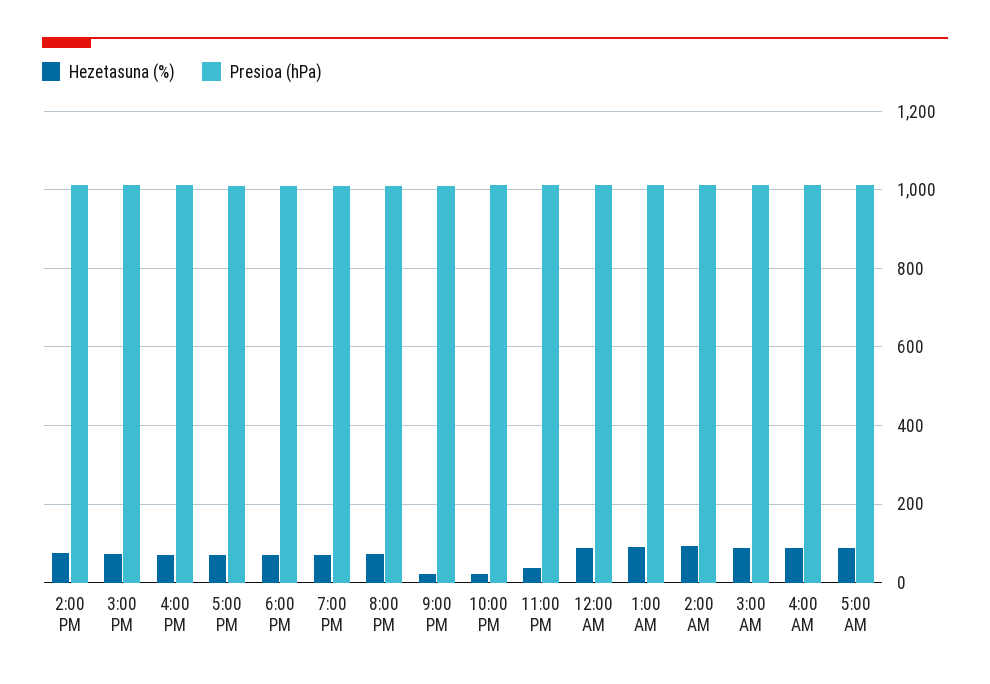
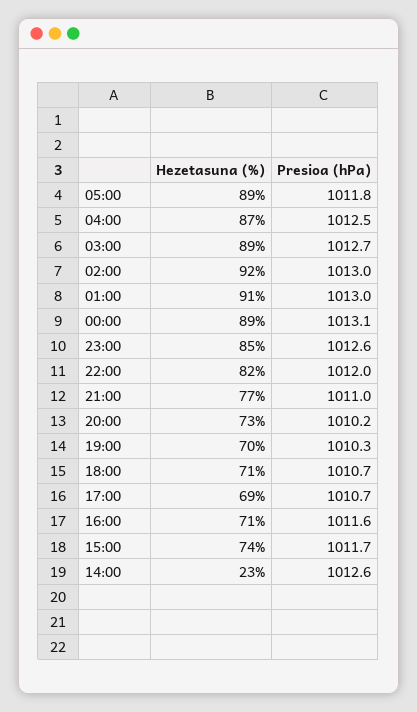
  {
    "Hezetasuna (%)": {
-     "2:00 PM": 80,
+     "2:00 PM": 23,
      "3:00 PM": 74,
      "4:00 PM": 71,
      "5:00 PM": 69,
      "6:00 PM": 71,
      "7:00 PM": 70,
      "8:00 PM": 73,
-     "9:00 PM": 20,
+     "9:00 PM": 77,
-     "10:00 PM": 20,
+     "10:00 PM": 82,
-     "11:00 PM": 40,
+     "11:00 PM": 85,
      "12:00 AM": 89,
      "1:00 AM": 91,
      "2:00 AM": 92,
      "3:00 AM": 89,
      "4:00 AM": 87,
      "5:00 AM": 89
    },
    "Presioa (hPa)": {
      "2:00 PM": 1012.6,
      "3:00 PM": 1011.7,
      "4:00 PM": 1011.6,
      "5:00 PM": 1010.7,
      "6:00 PM": 1010.7,
      "7:00 PM": 1010.3,
      "8:00 PM": 1010.2,
      "9:00 PM": 1011,
      "10:00 PM": 1012,
      "11:00 PM": 1012.6,
      "12:00 AM": 1013.1,
      "1:00 AM": 1013,
      "2:00 AM": 1013,
      "3:00 AM": 1012.7,
      "4:00 AM": 1012.5,
      "5:00 AM": 1011.8
    }
  }

